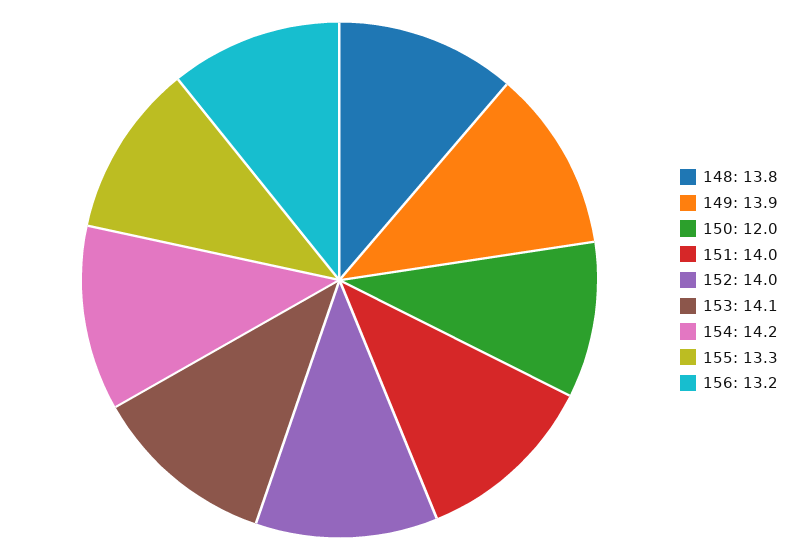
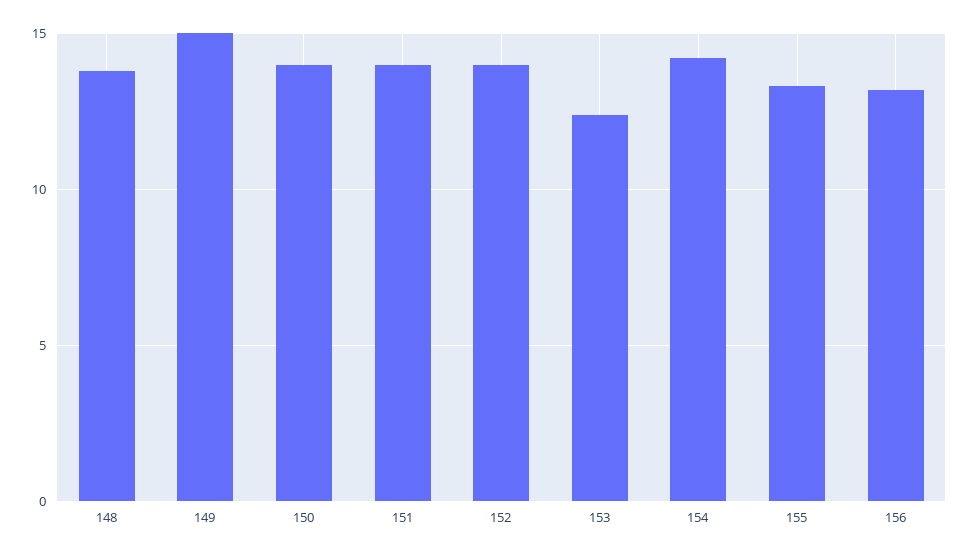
  {
    "148": 13.8,
-   "149": 13.9,
+   "149": 15,
-   "150": 12,
+   "150": 14,
    "151": 14,
    "152": 14,
-   "153": 14.1,
+   "153": 12.5,
    "154": 14.2,
    "155": 13.3,
    "156": 13.2
  }

